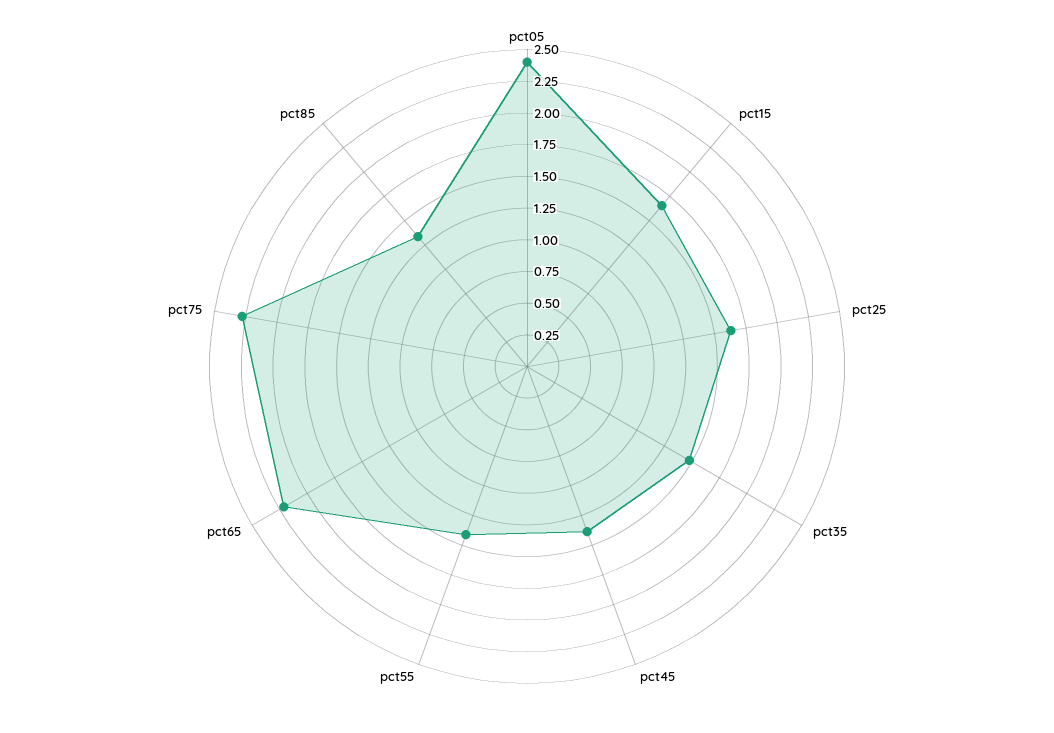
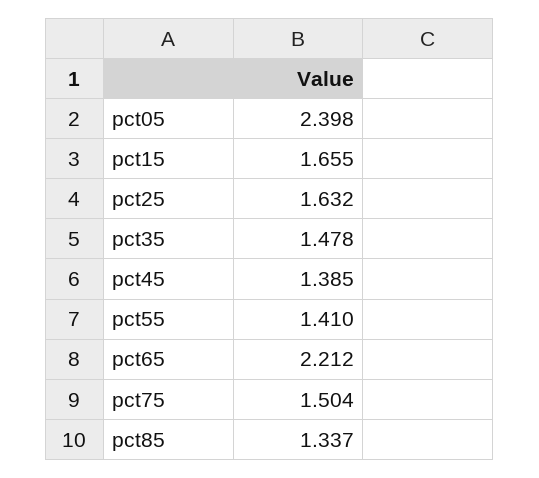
  {
    "pct05": 2.398,
    "pct15": 1.655,
    "pct25": 1.632,
    "pct35": 1.478,
    "pct45": 1.385,
    "pct55": 1.41,
    "pct65": 2.212,
-   "pct75": 2.25,
+   "pct75": 1.504,
    "pct85": 1.337
  }

